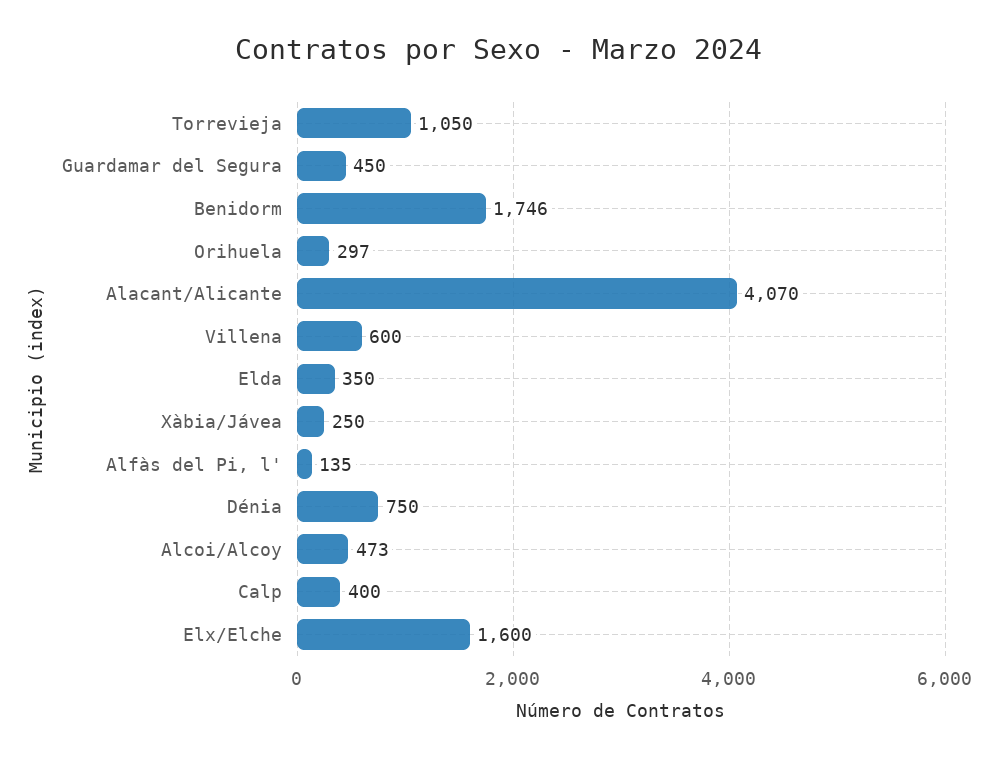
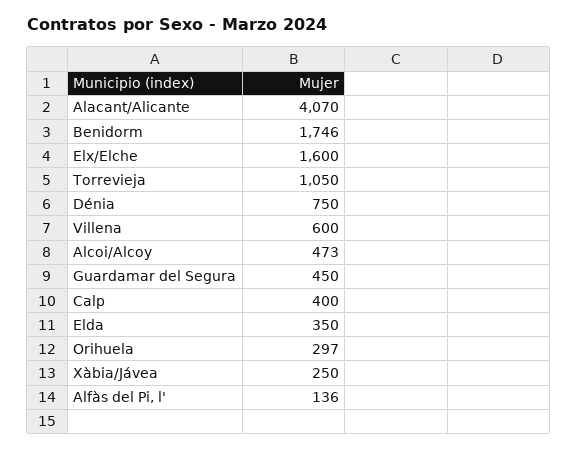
  {
    "Torrevieja": 1050,
    "Guardamar del Segura": 450,
    "Benidorm": 1746,
    "Orihuela": 297,
    "Alacant/Alicante": 4070,
    "Villena": 600,
    "Elda": 350,
    "Xàbia/Jávea": 250,
-   "Alfàs del Pi, l'": 135,
+   "Alfàs del Pi, l'": 136,
    "Dénia": 750,
    "Alcoi/Alcoy": 473,
    "Calp": 400,
    "Elx/Elche": 1600
  }

